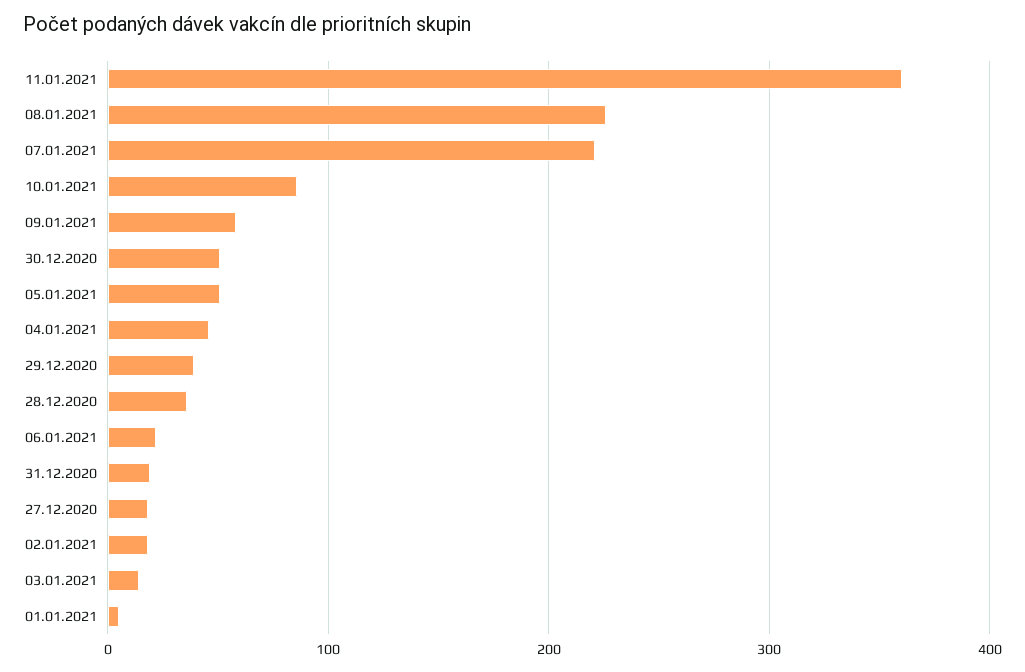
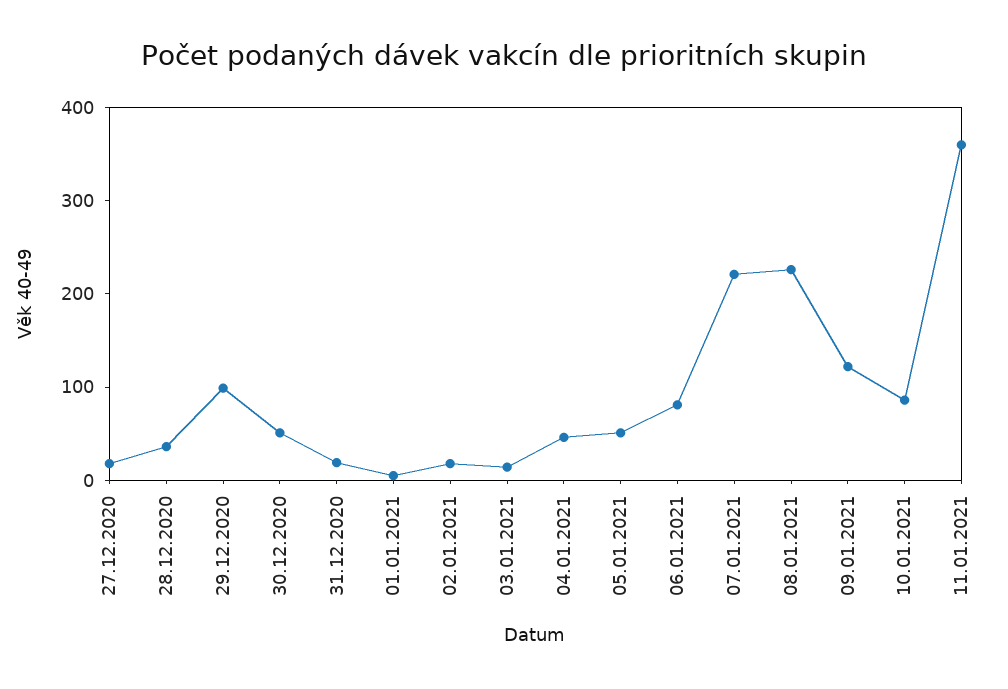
  {
    "11.01.2021": 360,
    "08.01.2021": 230,
    "07.01.2021": 220,
    "10.01.2021": 90,
-   "09.01.2021": 60,
+   "09.01.2021": 120,
    "30.12.2020": 50,
    "05.01.2021": 50,
    "04.01.2021": 50,
-   "29.12.2020": 40,
+   "29.12.2020": 100,
    "28.12.2020": 40,
-   "06.01.2021": 20,
+   "06.01.2021": 80,
    "31.12.2020": 20,
    "27.12.2020": 20,
    "02.01.2021": 20,
    "03.01.2021": 10,
    "01.01.2021": 10
  }

